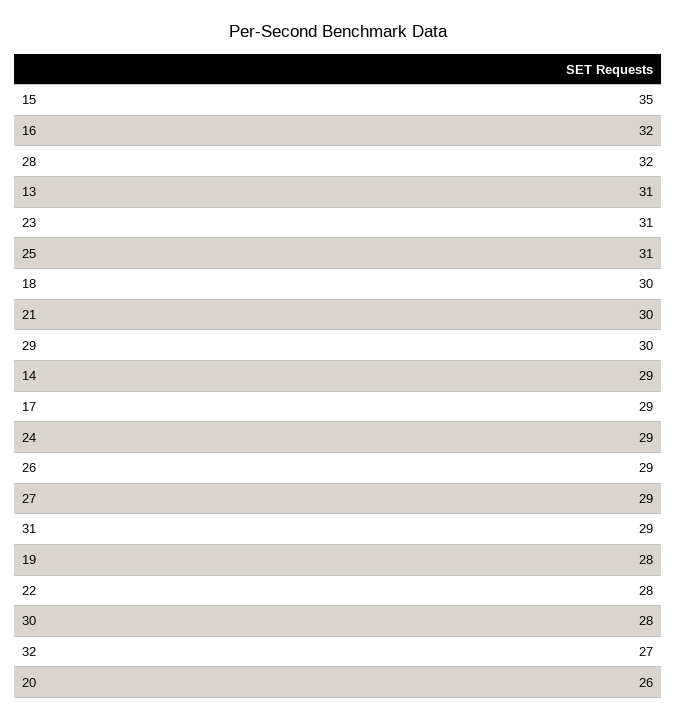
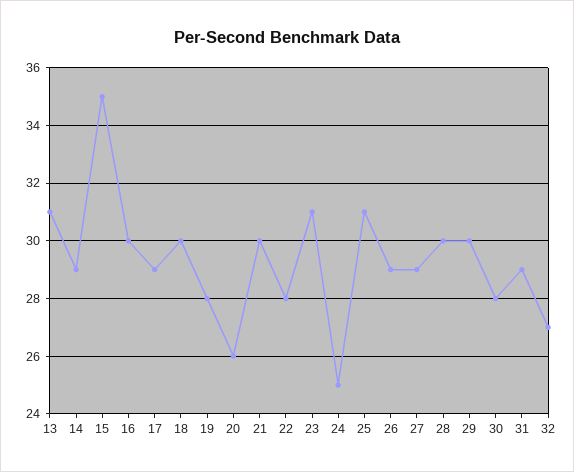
  {
    "15": 35,
-   "16": 32,
+   "16": 30,
-   "28": 32,
+   "28": 30,
    "13": 31,
    "23": 31,
    "25": 31,
    "18": 30,
    "21": 30,
    "29": 30,
    "14": 29,
    "17": 29,
-   "24": 29,
+   "24": 25,
    "26": 29,
    "27": 29,
    "31": 29,
    "19": 28,
    "22": 28,
    "30": 28,
    "32": 27,
    "20": 26
  }

